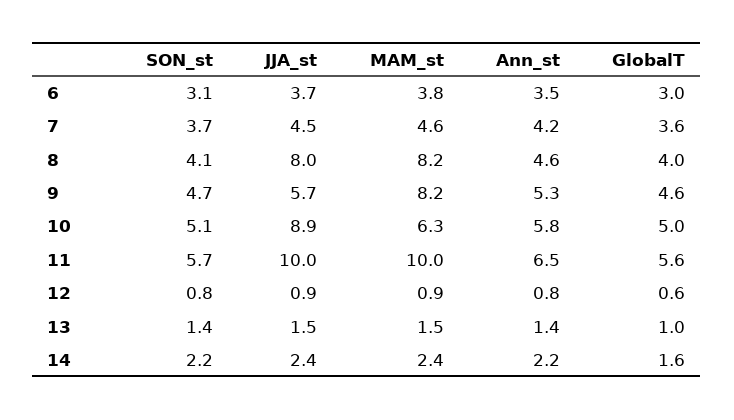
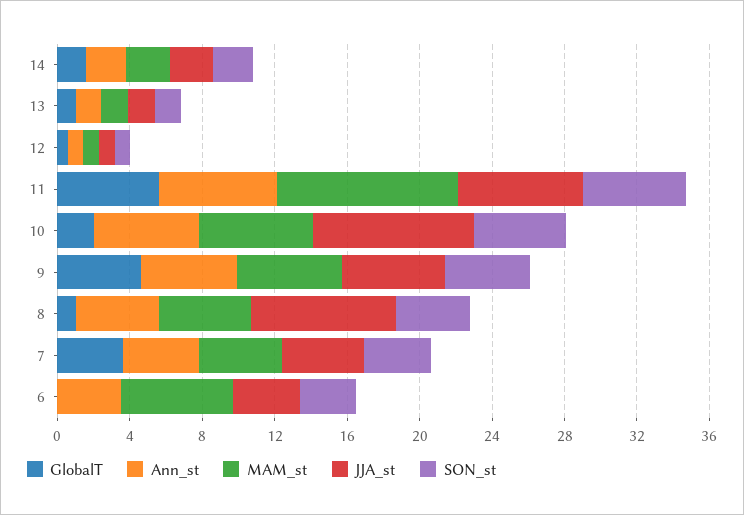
  {
    "SON_st": {
      "6": 3.1,
      "7": 3.7,
      "8": 4.1,
      "9": 4.7,
      "10": 5.1,
      "11": 5.7,
      "12": 0.8,
      "13": 1.4,
      "14": 2.2
    },
    "JJA_st": {
      "6": 3.7,
      "7": 4.5,
      "8": 8,
      "9": 5.7,
      "10": 8.9,
-     "11": 10,
+     "11": 7,
      "12": 0.9,
      "13": 1.5,
      "14": 2.4
    },
    "MAM_st": {
-     "6": 3.8,
+     "6": 6,
      "7": 4.6,
-     "8": 8.2,
+     "8": 5,
-     "9": 8.2,
+     "9": 6,
      "10": 6.3,
      "11": 10,
      "12": 0.9,
      "13": 1.5,
      "14": 2.4
    },
    "Ann_st": {
      "6": 3.5,
      "7": 4.2,
      "8": 4.6,
      "9": 5.3,
      "10": 5.8,
      "11": 6.5,
      "12": 0.8,
      "13": 1.4,
      "14": 2.2
    },
    "GlobalT": {
-     "6": 3,
+     "6": 0,
      "7": 3.6,
-     "8": 4,
+     "8": 1,
      "9": 4.6,
-     "10": 5,
+     "10": 2,
      "11": 5.6,
      "12": 0.6,
      "13": 1,
      "14": 1.6
    }
  }

